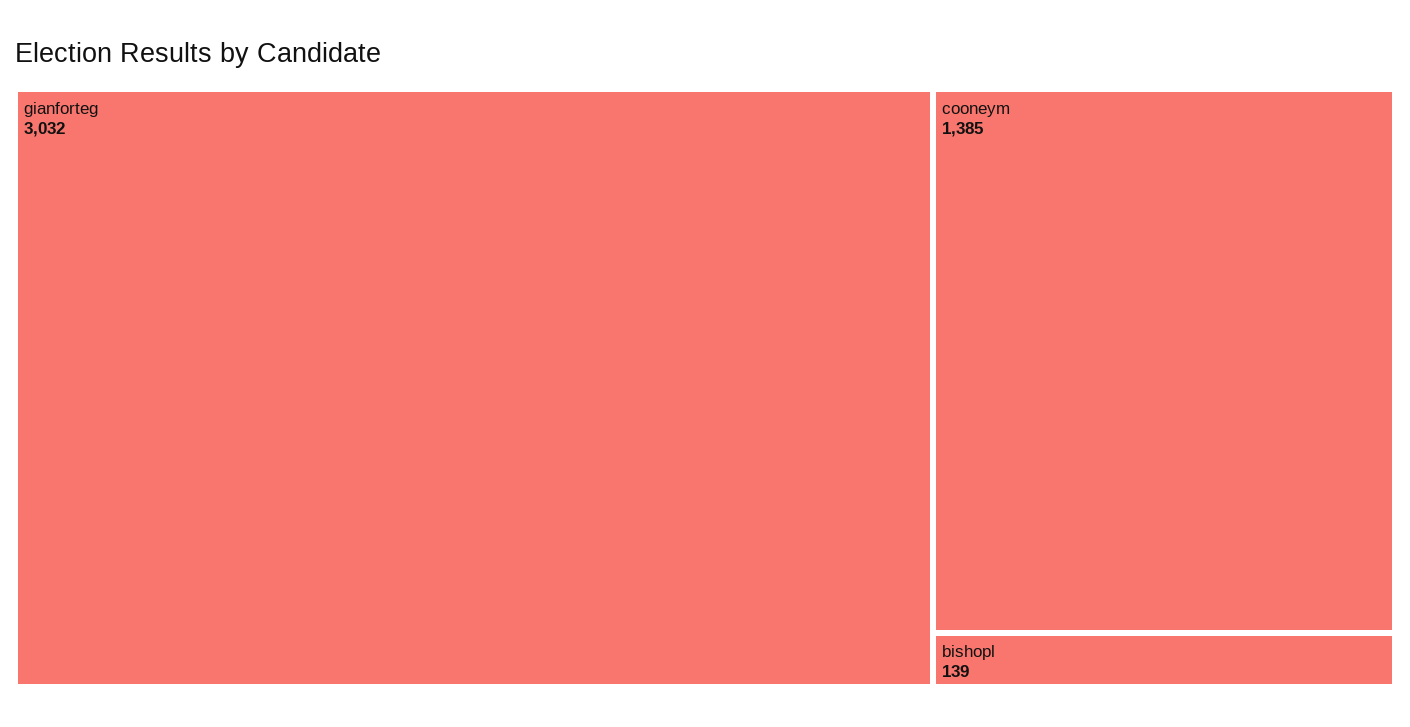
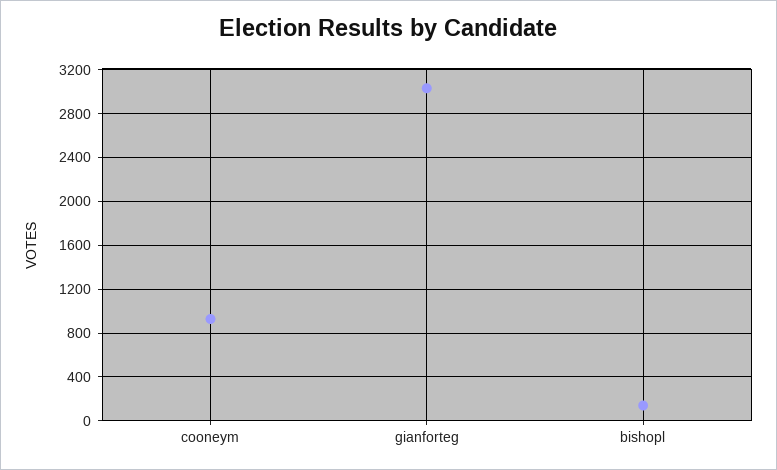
  {
    "gianforteg": 3032,
-   "cooneym": 1385,
+   "cooneym": 900,
    "bishopl": 139
  }

